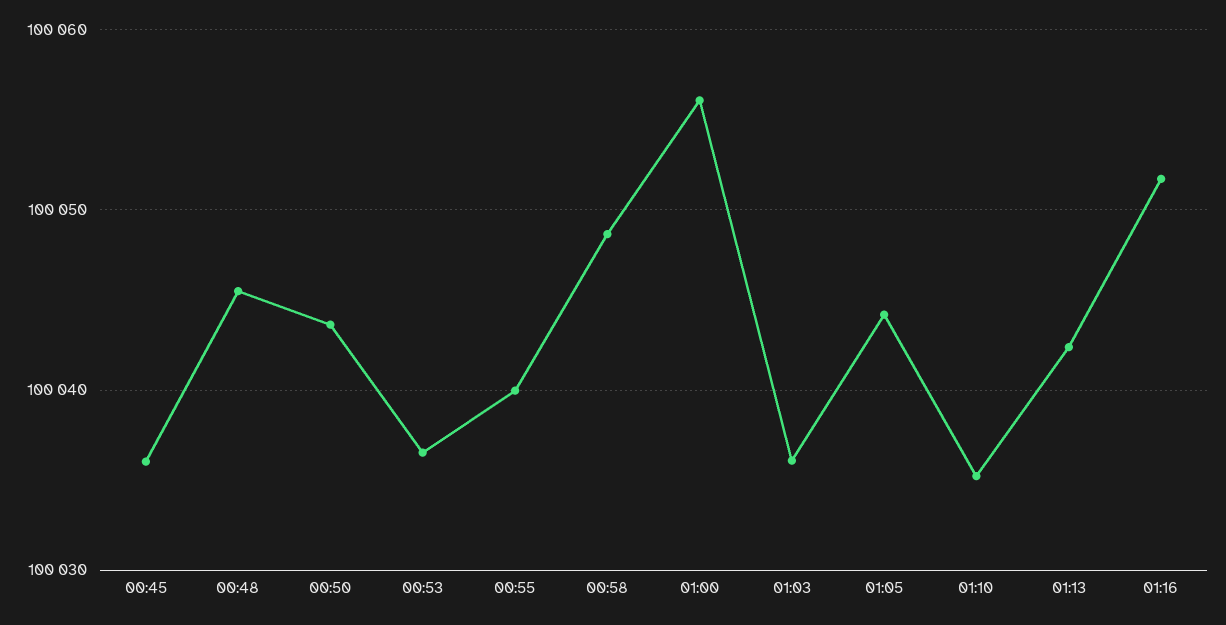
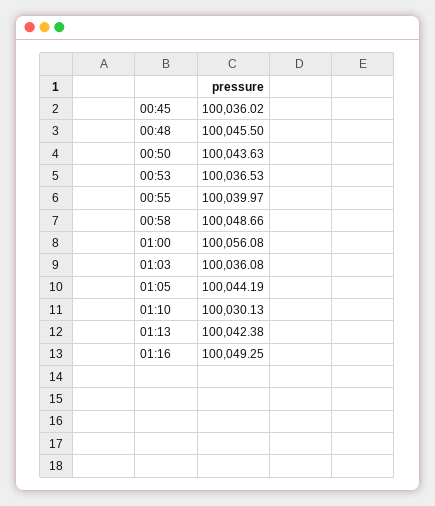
  {
    "00:45": 100036.02,
    "00:48": 100045.5,
    "00:50": 100043.63,
    "00:53": 100036.53,
    "00:55": 100039.97,
    "00:58": 100048.66,
    "01:00": 100056.08,
    "01:03": 100036.08,
    "01:05": 100044.19,
-   "01:10": 100035,
+   "01:10": 100030.13,
    "01:13": 100042.38,
-   "01:16": 100052
+   "01:16": 100049.25
  }

